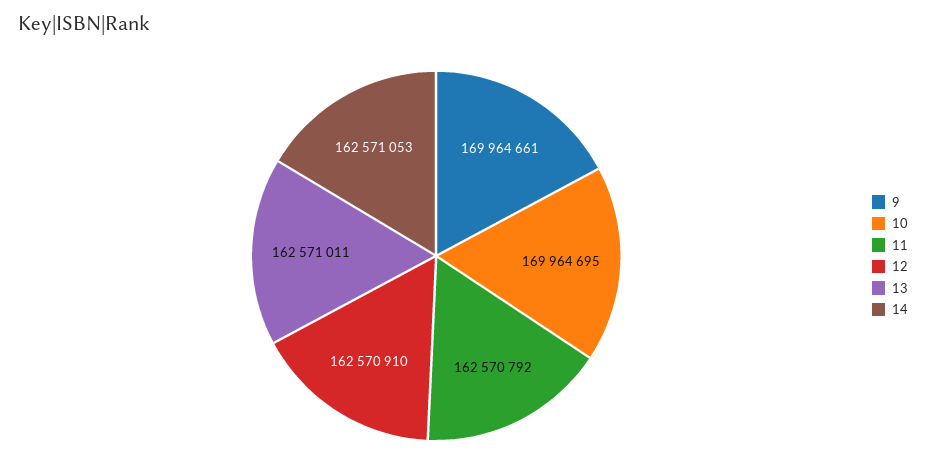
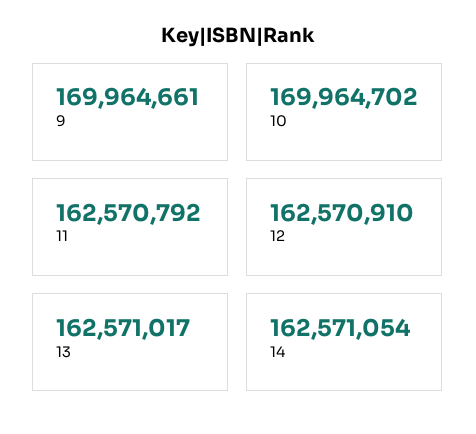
  {
    "9": 169964661,
-   "10": 169964695,
+   "10": 169964702,
    "11": 162570792,
    "12": 162570910,
-   "13": 162571011,
+   "13": 162571017,
-   "14": 162571053
+   "14": 162571054
  }

